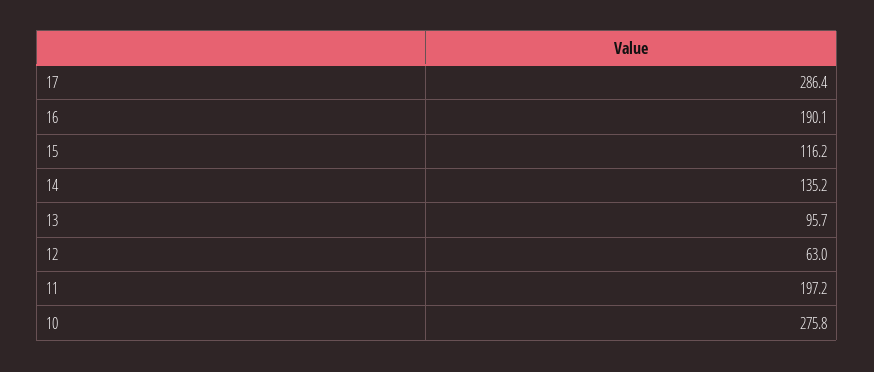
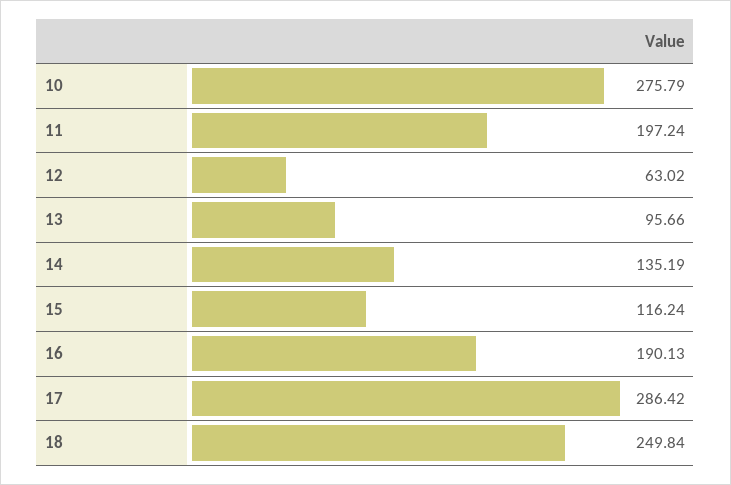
  {
    "17": 286.42,
    "16": 190.13,
    "15": 116.24,
    "14": 135.19,
    "13": 95.66,
    "12": 63.02,
    "11": 197.24,
-   "10": 275.79
+   "10": 275.79,
+   "18": 249.84
  }

